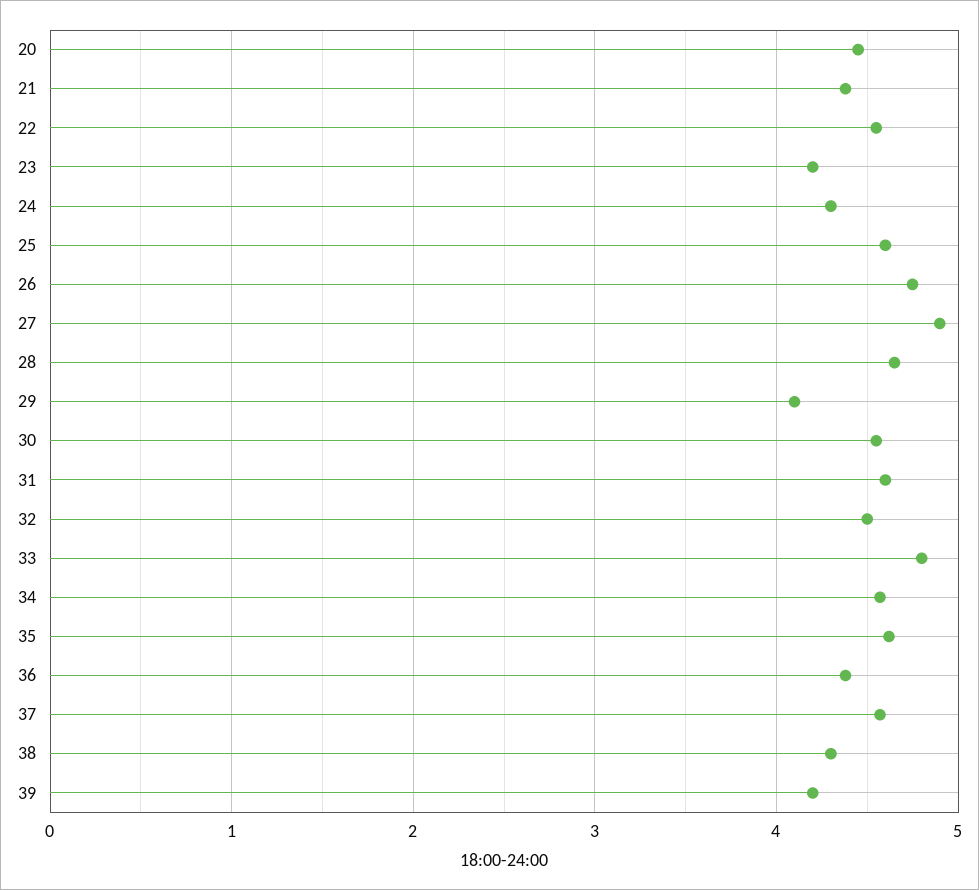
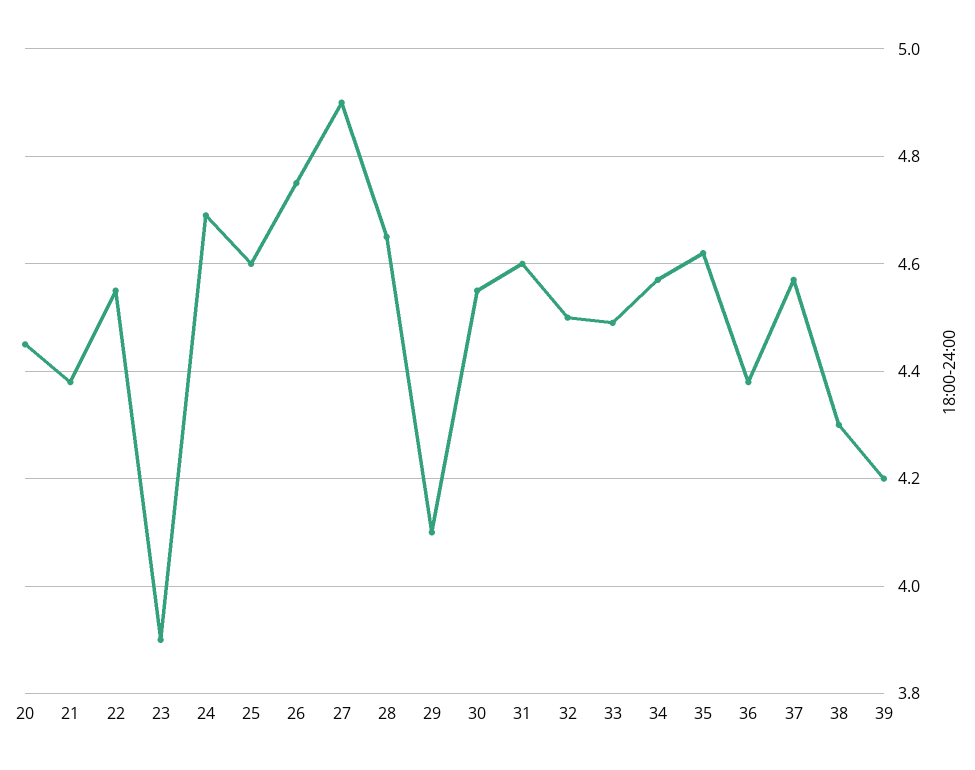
  {
    "20": 4.45,
    "21": 4.4,
    "22": 4.55,
-   "23": 4.2,
+   "23": 3.9,
-   "24": 4.3,
+   "24": 4.7,
    "25": 4.6,
    "26": 4.75,
    "27": 4.9,
    "28": 4.65,
    "29": 4.1,
    "30": 4.55,
    "31": 4.6,
    "32": 4.5,
-   "33": 4.8,
+   "33": 4.5,
    "34": 4.55,
    "35": 4.6,
    "36": 4.4,
    "37": 4.55,
    "38": 4.3,
    "39": 4.2
  }

